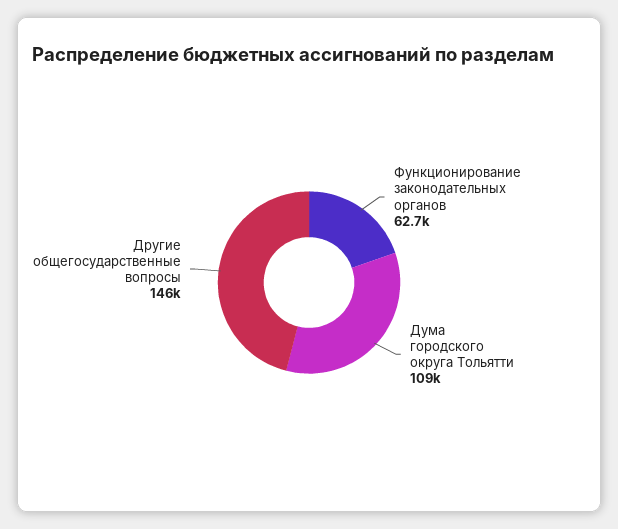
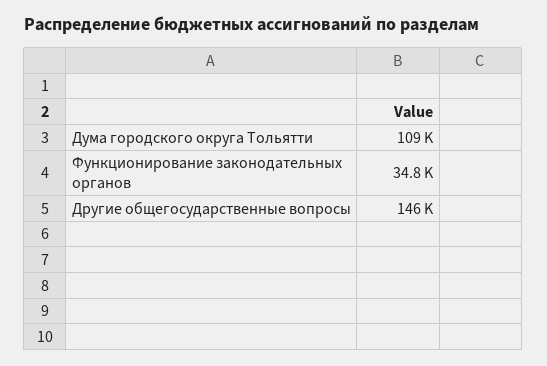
  {
-   "Функционирование законодательных органов": 62700,
+   "Функционирование законодательных органов": 34800,
    "Дума городского округа Тольятти": 109000,
    "Другие общегосударственные вопросы": 146000
  }

